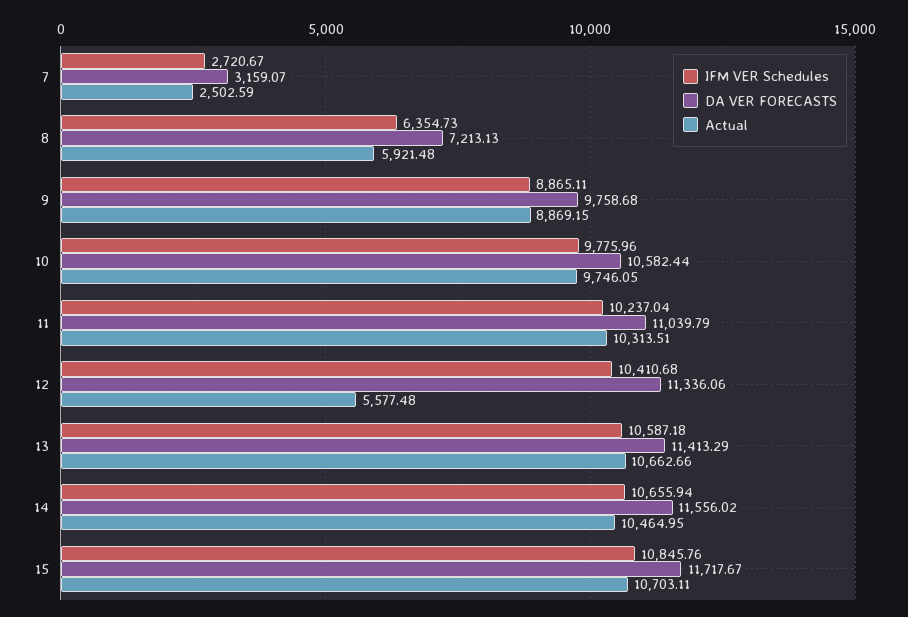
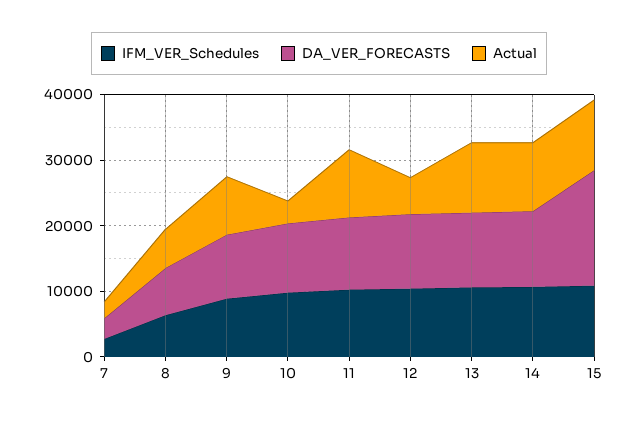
  {
    "IFM VER Schedules": {
      "7": 2720.67,
      "8": 6354.73,
      "9": 8865.11,
      "10": 9775.96,
      "11": 10237.04,
      "12": 10410.68,
      "13": 10587.18,
      "14": 10655.94,
      "15": 10845.76
    },
    "DA VER FORECASTS": {
      "7": 3159.07,
      "8": 7213.13,
      "9": 9758.68,
      "10": 10582.44,
      "11": 11039.79,
      "12": 11336.06,
      "13": 11413.29,
      "14": 11556.02,
-     "15": 11717.67
+     "15": 18000
    },
    "Actual": {
      "7": 2502.59,
      "8": 5921.48,
      "9": 8869.15,
-     "10": 9746.05,
+     "10": 4000,
      "11": 10313.51,
      "12": 5577.48,
      "13": 10662.66,
      "14": 10464.95,
      "15": 10703.11
    }
  }

